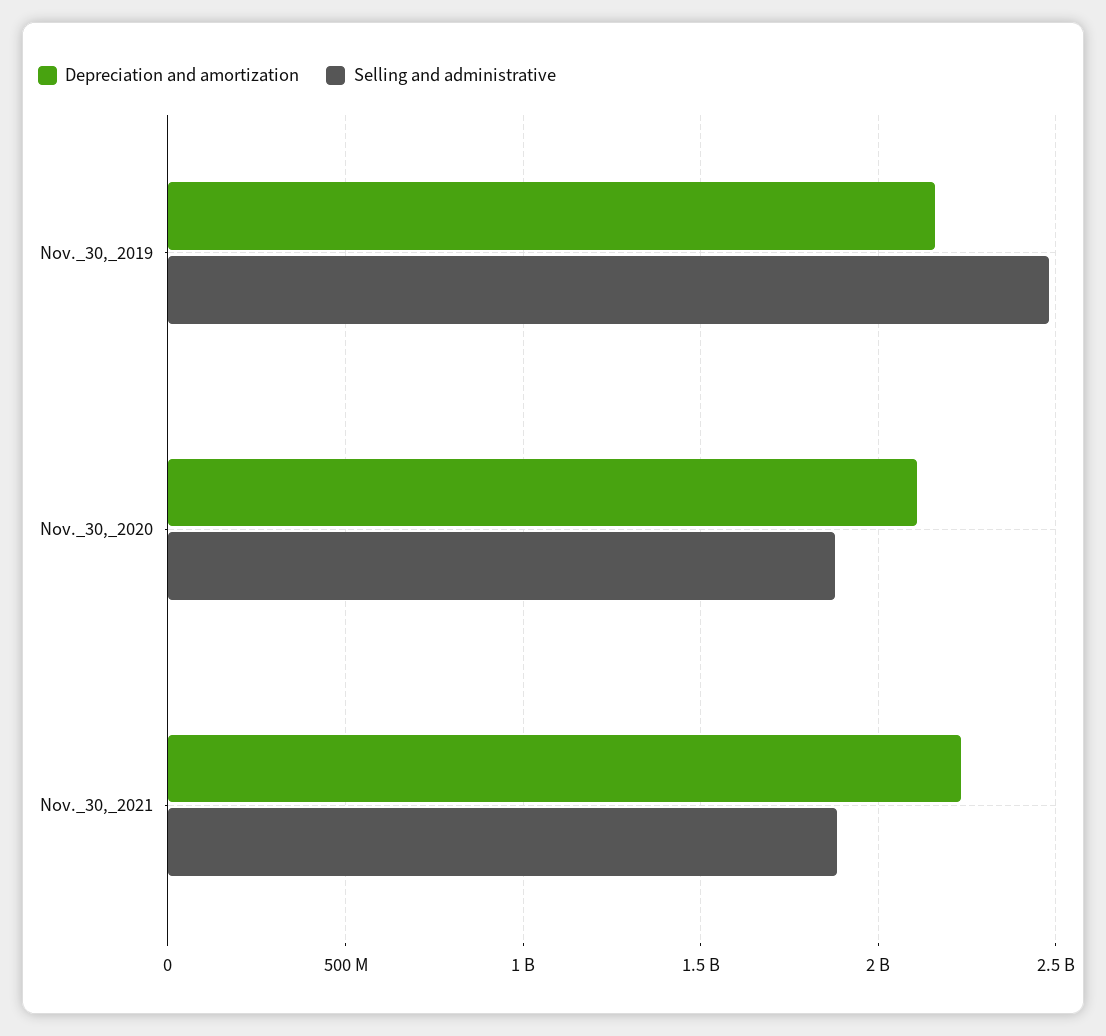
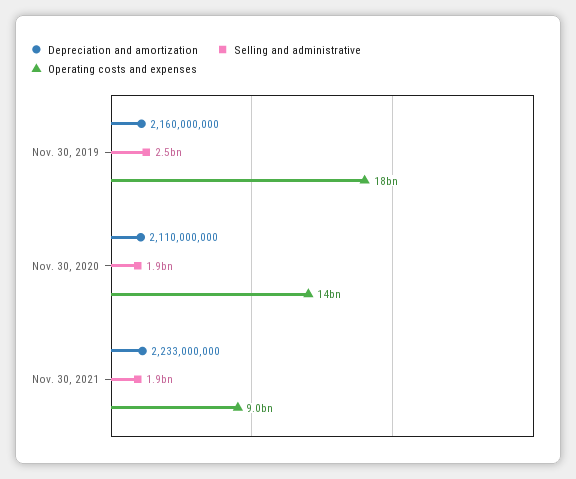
  {
    "Depreciation and amortization": {
      "Nov._30,_2019": 2160000000,
      "Nov._30,_2020": 2110000000,
      "Nov._30,_2021": 2233000000
    },
    "Selling and administrative": {
      "Nov._30,_2019": 2500000000,
      "Nov._30,_2020": 1900000000,
      "Nov._30,_2021": 1900000000
-   }
+   },
+   "Operating costs and expenses": {
+     "Nov._30,_2019": 18000000000,
+     "Nov._30,_2020": 14000000000,
+     "Nov._30,_2021": 9000000000
+   }
  }

